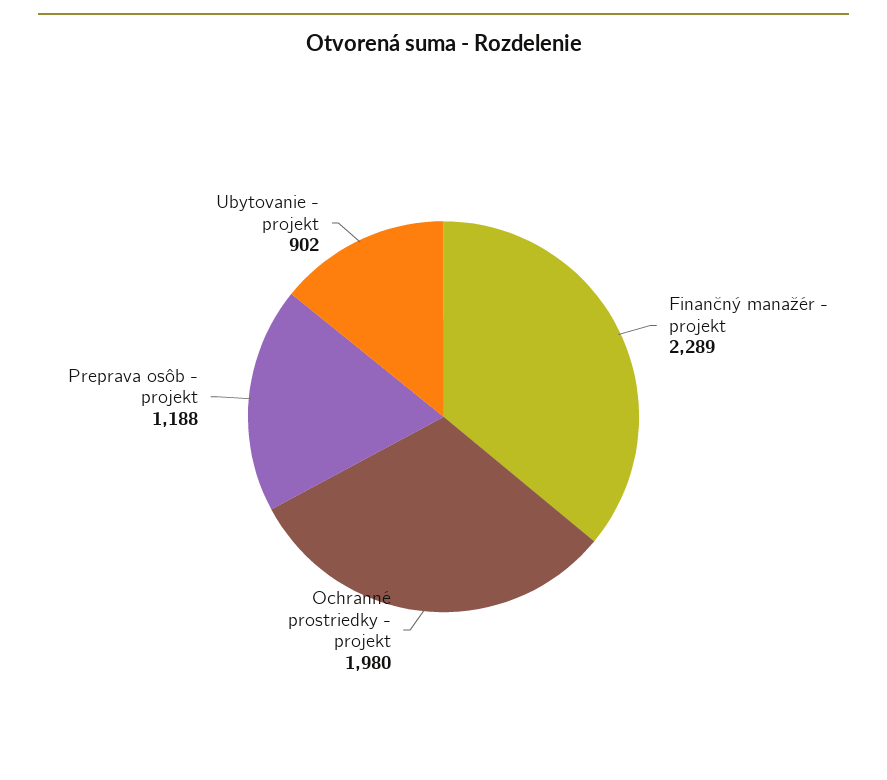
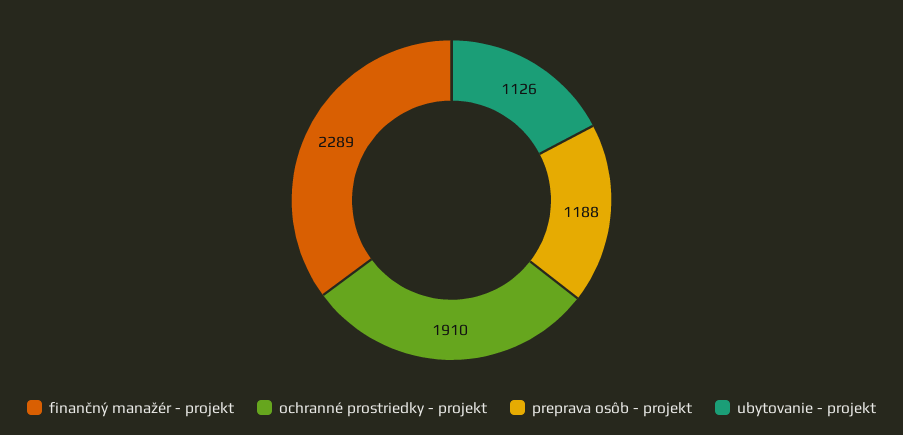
  {
    "Finančný manažér - projekt": 2289,
-   "Ochranné prostriedky - projekt": 1980,
+   "Ochranné prostriedky - projekt": 1910,
    "Preprava osôb - projekt": 1188,
-   "Ubytovanie - projekt": 902
+   "Ubytovanie - projekt": 1126
  }

